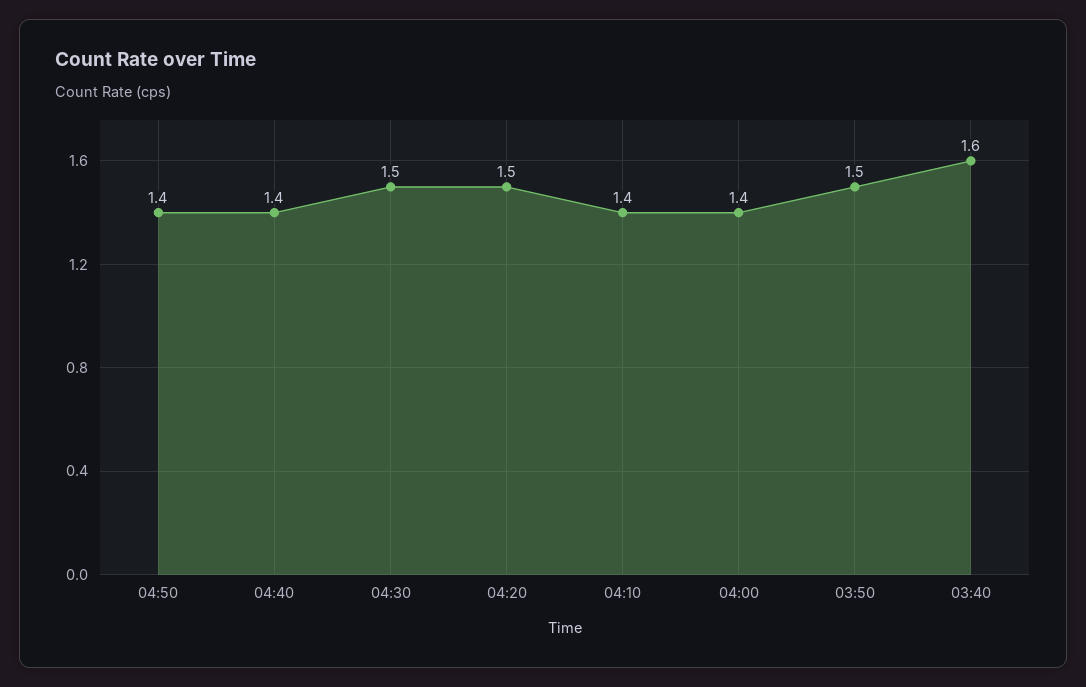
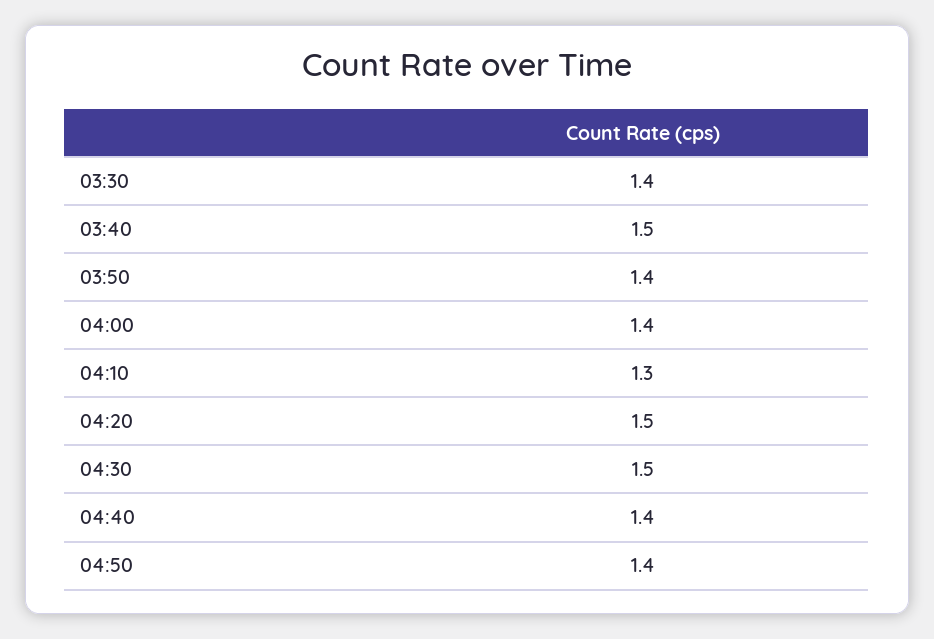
  {
    "04:50": 1.4,
    "04:40": 1.4,
    "04:30": 1.5,
    "04:20": 1.5,
-   "04:10": 1.4,
+   "04:10": 1.3,
    "04:00": 1.4,
-   "03:50": 1.5,
+   "03:50": 1.4,
-   "03:40": 1.6
+   "03:40": 1.5,
+   "03:30": 1.4
  }

